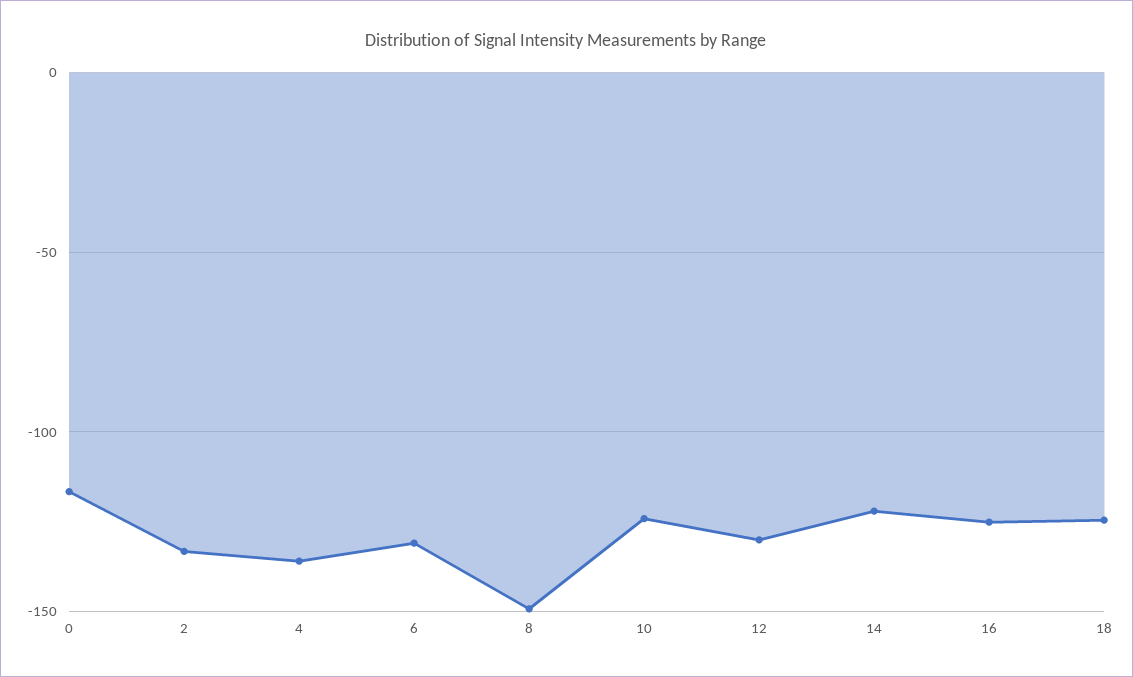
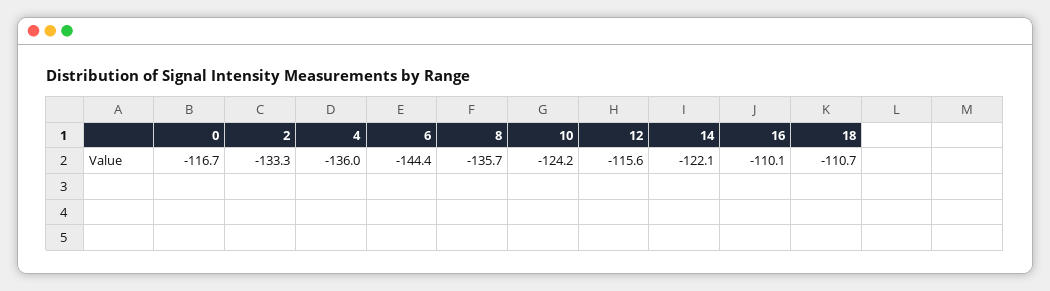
  {
    "0": -116.7,
    "2": -133.3,
    "4": -136,
-   "6": -130,
+   "6": -144.4,
-   "8": -150,
+   "8": -135.7,
    "10": -124.2,
-   "12": -130,
+   "12": -115.6,
    "14": -122.1,
-   "16": -125,
+   "16": -110.1,
-   "18": -125
+   "18": -110.7
  }

